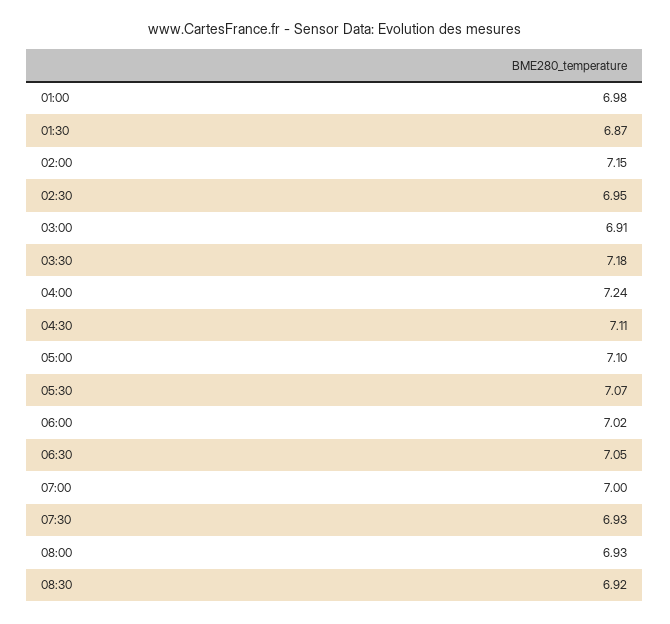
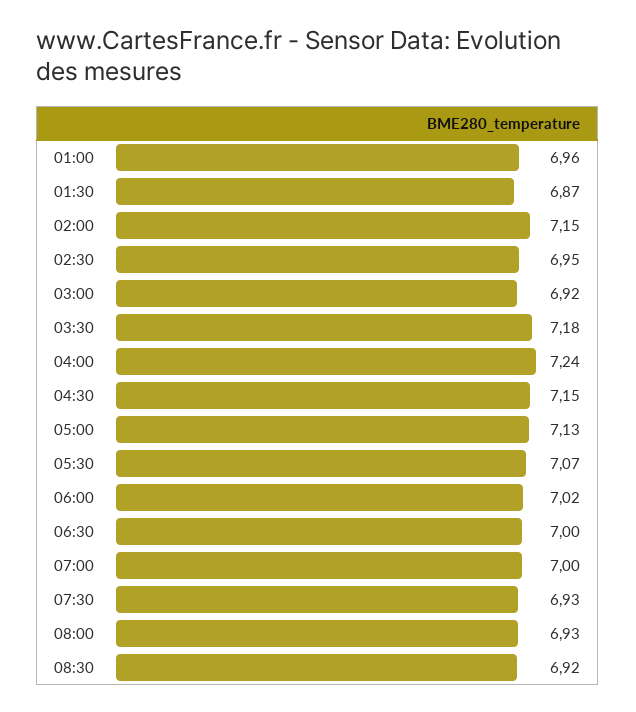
  {
-   "01:00": 6.98,
+   "01:00": 6.96,
    "01:30": 6.87,
    "02:00": 7.15,
    "02:30": 6.95,
-   "03:00": 6.91,
+   "03:00": 6.92,
    "03:30": 7.18,
    "04:00": 7.24,
-   "04:30": 7.11,
+   "04:30": 7.15,
-   "05:00": 7.1,
+   "05:00": 7.13,
    "05:30": 7.07,
    "06:00": 7.02,
-   "06:30": 7.05,
+   "06:30": 7,
    "07:00": 7,
    "07:30": 6.93,
    "08:00": 6.93,
    "08:30": 6.92
  }

